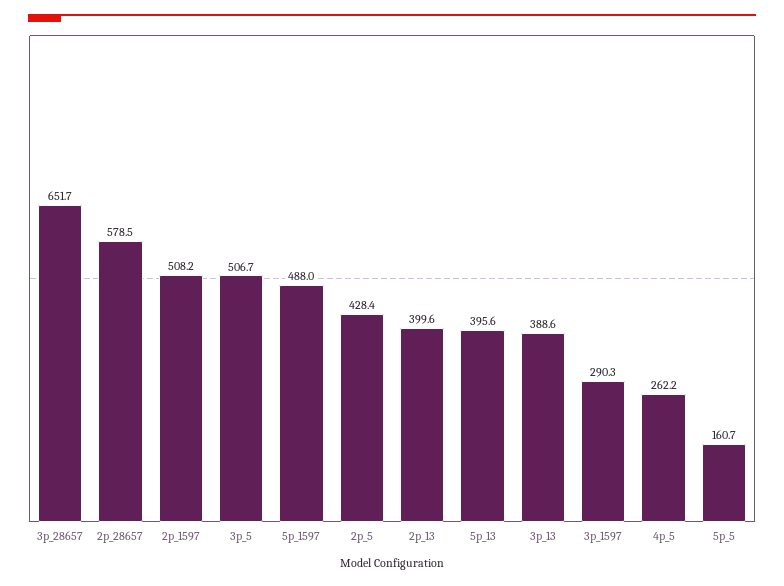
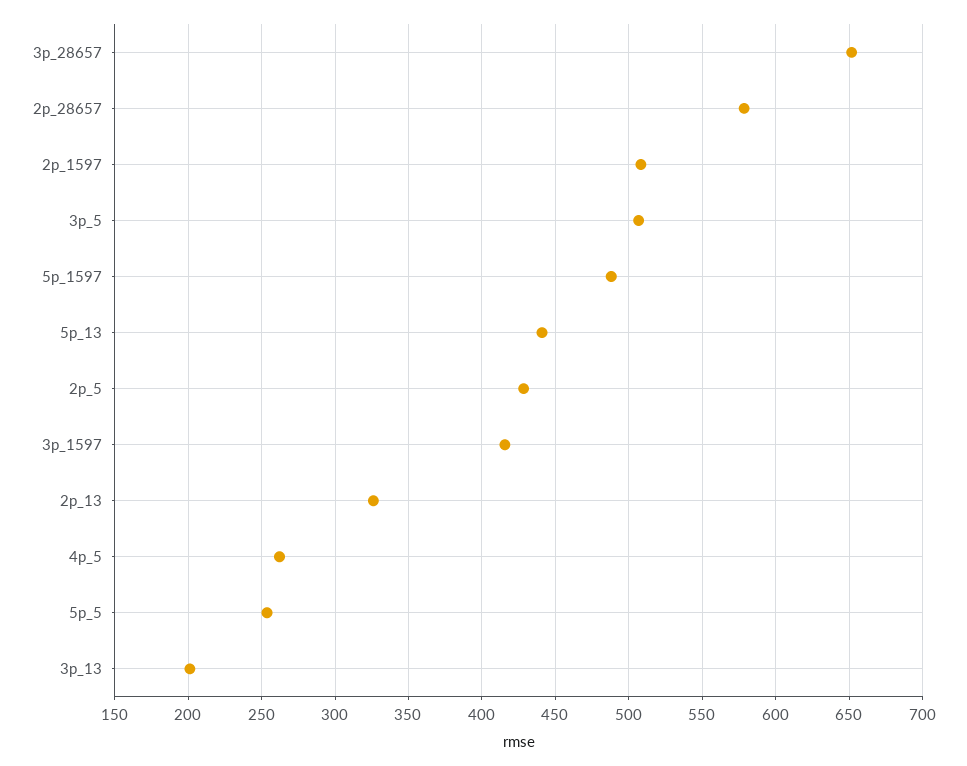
  {
    "3p_28657": 651.7,
    "2p_28657": 578.5,
    "2p_1597": 508.2,
    "3p_5": 506.7,
    "5p_1597": 488,
    "2p_5": 428.4,
-   "2p_13": 399.6,
+   "2p_13": 325,
-   "5p_13": 395.6,
+   "5p_13": 440,
-   "3p_13": 388.6,
+   "3p_13": 200,
-   "3p_1597": 290.3,
+   "3p_1597": 415,
    "4p_5": 262.2,
-   "5p_5": 160.7
+   "5p_5": 255
  }

